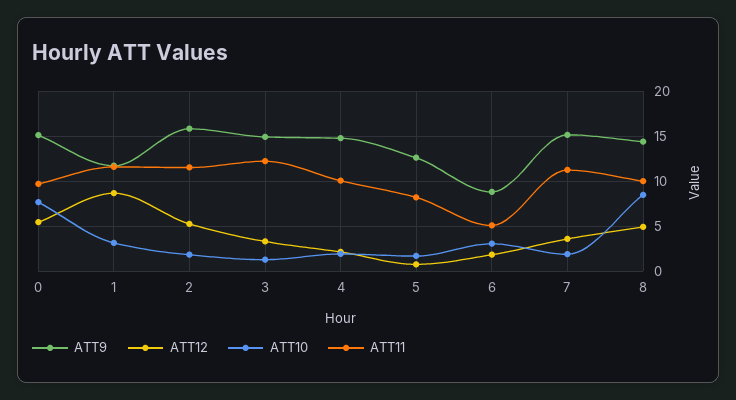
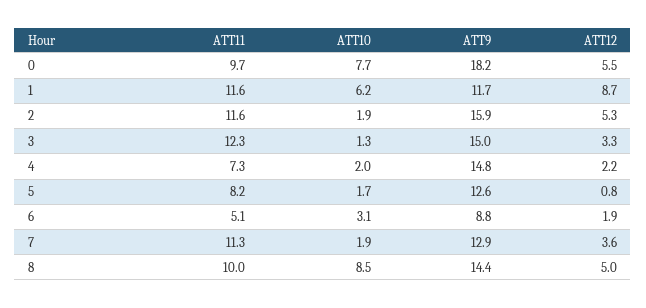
  {
    "ATT9": {
-     "0": 15,
+     "0": 18.2,
      "1": 11.7,
      "2": 15.9,
      "3": 15,
      "4": 14.8,
      "5": 12.6,
      "6": 8.8,
-     "7": 15,
+     "7": 12.9,
      "8": 14.4
    },
    "ATT12": {
      "0": 5.5,
      "1": 8.7,
      "2": 5.3,
      "3": 3.3,
      "4": 2.2,
      "5": 0.8,
      "6": 1.9,
      "7": 3.6,
      "8": 5
    },
    "ATT10": {
      "0": 7.7,
-     "1": 3,
+     "1": 6.2,
      "2": 1.9,
      "3": 1.3,
      "4": 2,
      "5": 1.7,
      "6": 3.1,
      "7": 1.9,
      "8": 8.5
    },
    "ATT11": {
      "0": 9.7,
      "1": 11.6,
      "2": 11.6,
      "3": 12.3,
-     "4": 10,
+     "4": 7.3,
      "5": 8.2,
      "6": 5.1,
      "7": 11.3,
      "8": 10
    }
  }

